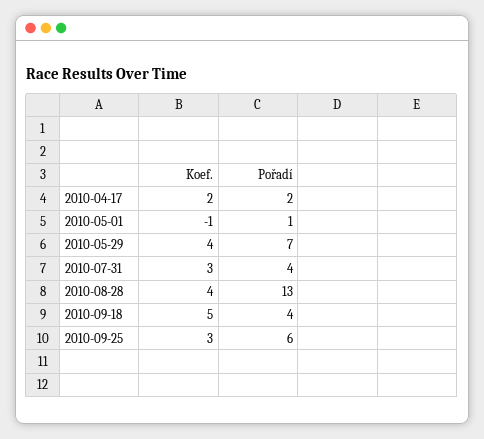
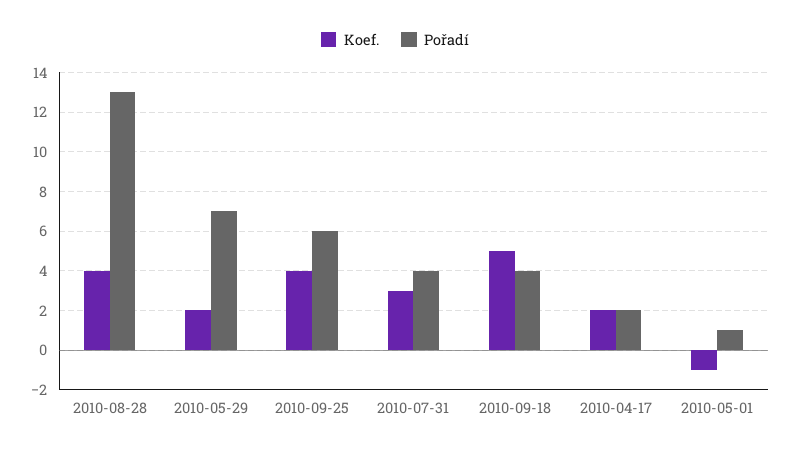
  {
    "Koef.": {
      "2010-04-17": 2,
      "2010-05-01": -1,
-     "2010-05-29": 4,
+     "2010-05-29": 2,
      "2010-07-31": 3,
      "2010-08-28": 4,
      "2010-09-18": 5,
-     "2010-09-25": 3
+     "2010-09-25": 4
    },
    "Pořadí": {
      "2010-04-17": 2,
      "2010-05-01": 1,
      "2010-05-29": 7,
      "2010-07-31": 4,
      "2010-08-28": 13,
      "2010-09-18": 4,
      "2010-09-25": 6
    }
  }

